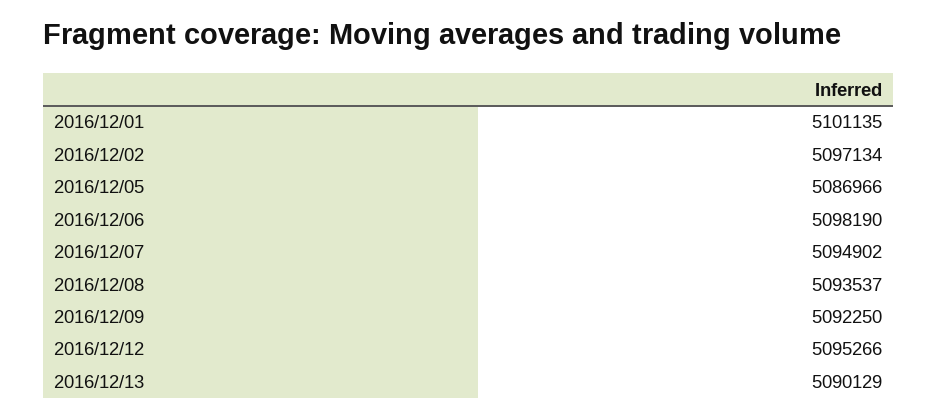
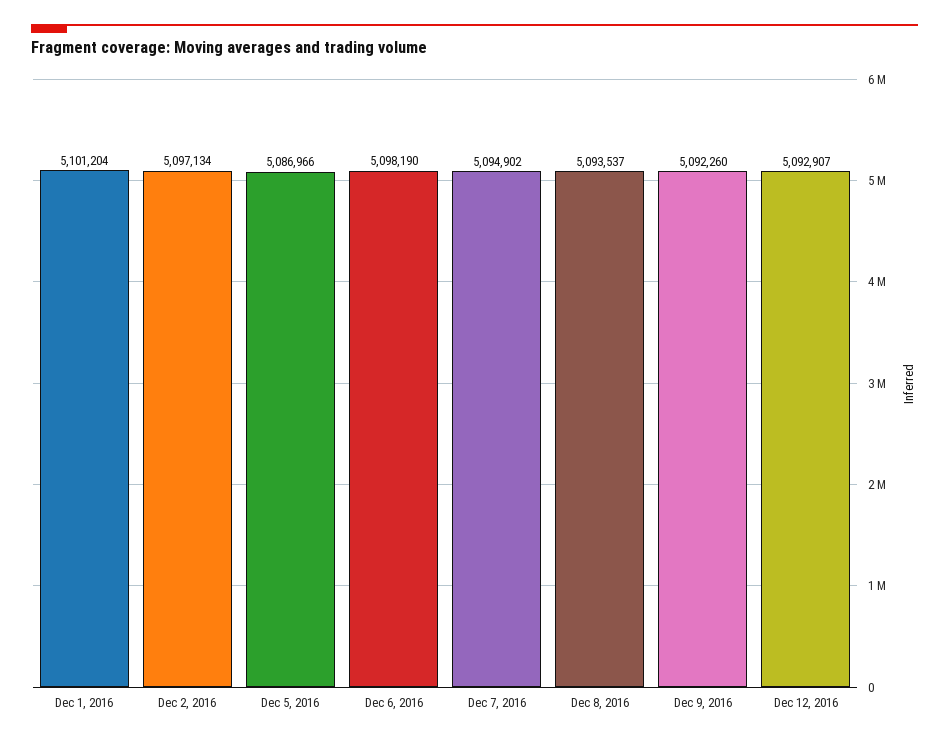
  {
-   "2016/12/01": 5101135,
+   "2016/12/01": 5101204,
    "2016/12/02": 5097134,
    "2016/12/05": 5086966,
    "2016/12/06": 5098190,
    "2016/12/07": 5094902,
    "2016/12/08": 5093537,
-   "2016/12/09": 5092250,
+   "2016/12/09": 5092260,
-   "2016/12/12": 5095266,
+   "2016/12/12": 5092907
-   "2016/12/13": 5090129
  }

